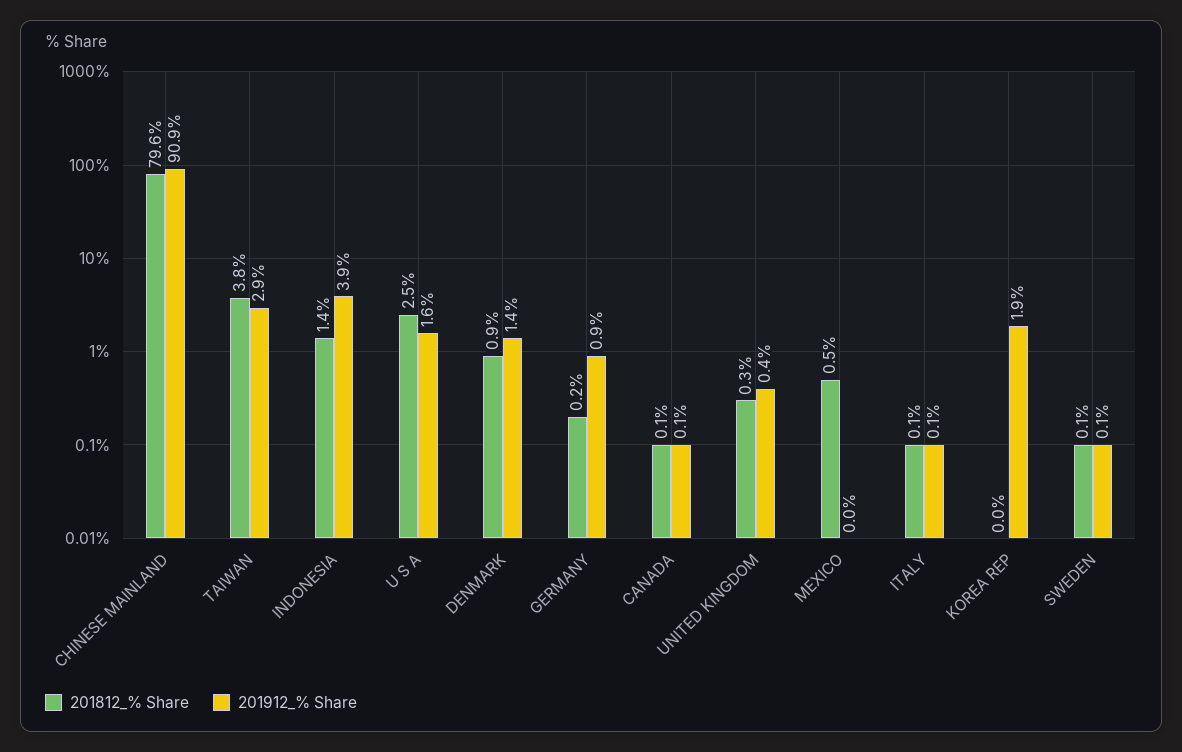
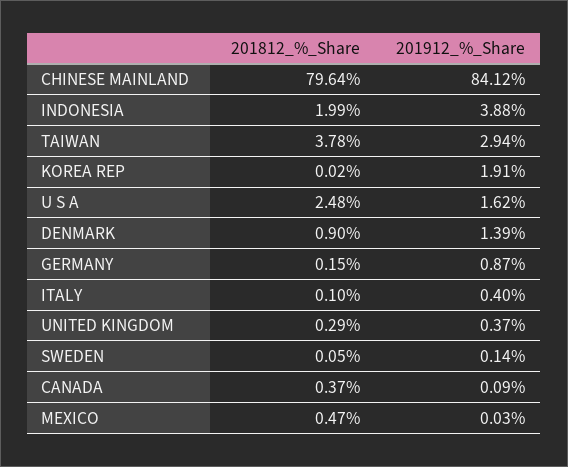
  {
    "201812_% Share": {
      "CHINESE MAINLAND": 79.64,
      "TAIWAN": 3.78,
-     "INDONESIA": 1.4,
+     "INDONESIA": 1.99,
      "U S A": 2.48,
      "DENMARK": 0.9,
      "GERMANY": 0.15,
-     "CANADA": 0.1,
+     "CANADA": 0.37,
      "UNITED KINGDOM": 0.29,
      "MEXICO": 0.47,
      "ITALY": 0.1,
      "KOREA REP": 0.02,
      "SWEDEN": 0.05
    },
    "201912_% Share": {
-     "CHINESE MAINLAND": 90.9,
+     "CHINESE MAINLAND": 84.12,
      "TAIWAN": 2.94,
      "INDONESIA": 3.88,
      "U S A": 1.62,
      "DENMARK": 1.39,
      "GERMANY": 0.87,
      "CANADA": 0.09,
      "UNITED KINGDOM": 0.37,
      "MEXICO": 0.03,
-     "ITALY": 0.1,
+     "ITALY": 0.4,
      "KOREA REP": 1.91,
      "SWEDEN": 0.14
    }
  }

